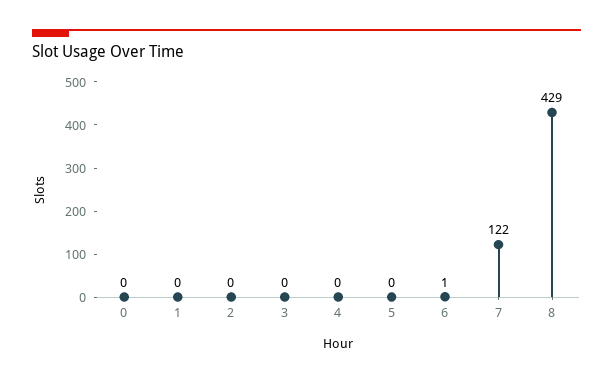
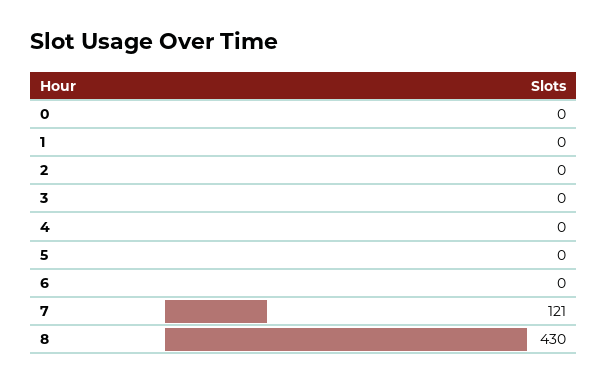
  {
    "0": 0,
    "1": 0,
    "2": 0,
    "3": 0,
    "4": 0,
    "5": 0,
-   "6": 1,
+   "6": 0,
-   "7": 122,
+   "7": 121,
-   "8": 429
+   "8": 430
  }

